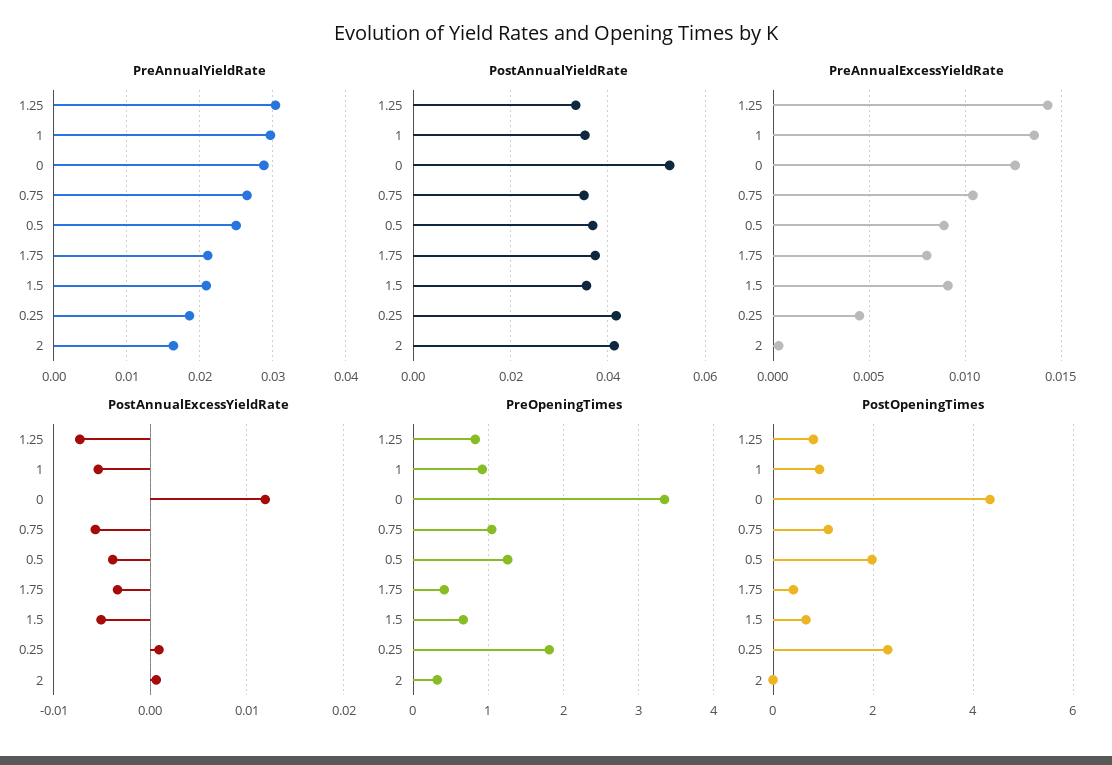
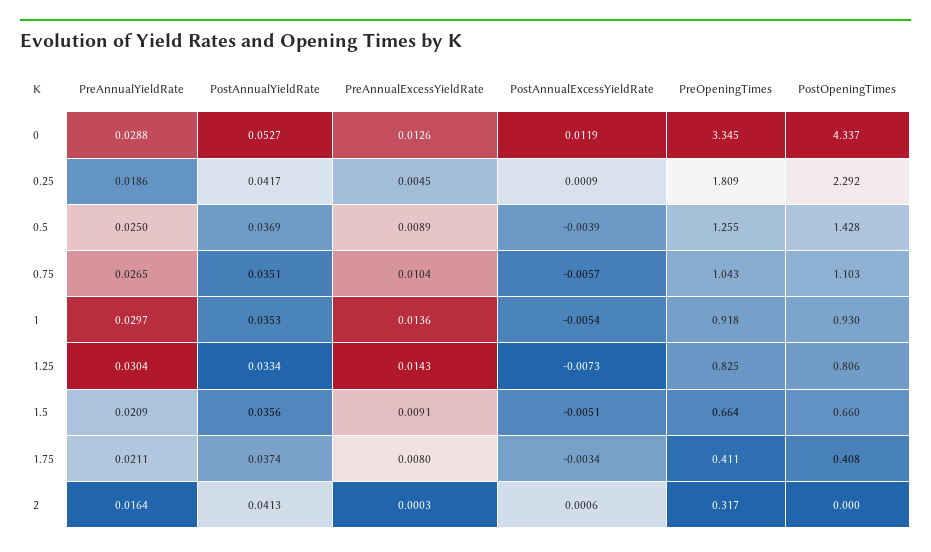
  {
    "PreAnnualYieldRate": {
      "1.25": 0.0304,
      "1": 0.0297,
      "0": 0.0288,
      "0.75": 0.0265,
      "0.5": 0.025,
      "1.75": 0.0211,
      "1.5": 0.0209,
      "0.25": 0.0186,
      "2": 0.0164
    },
    "PostAnnualYieldRate": {
      "1.25": 0.0334,
      "1": 0.0353,
      "0": 0.0527,
      "0.75": 0.0351,
      "0.5": 0.0369,
      "1.75": 0.0374,
      "1.5": 0.0356,
      "0.25": 0.0417,
      "2": 0.0413
    },
    "PreAnnualExcessYieldRate": {
      "1.25": 0.0143,
      "1": 0.0136,
      "0": 0.0126,
      "0.75": 0.0104,
      "0.5": 0.0089,
      "1.75": 0.008,
      "1.5": 0.0091,
      "0.25": 0.0045,
      "2": 0.0003
    },
    "PostAnnualExcessYieldRate": {
      "1.25": -0.0073,
      "1": -0.0054,
      "0": 0.0119,
      "0.75": -0.0057,
      "0.5": -0.0039,
      "1.75": -0.0034,
      "1.5": -0.0051,
      "0.25": 0.0009,
      "2": 0.0006
    },
    "PreOpeningTimes": {
      "1.25": 0.825,
      "1": 0.918,
      "0": 3.345,
      "0.75": 1.043,
      "0.5": 1.255,
      "1.75": 0.411,
      "1.5": 0.664,
      "0.25": 1.809,
      "2": 0.317
    },
    "PostOpeningTimes": {
      "1.25": 0.806,
      "1": 0.93,
      "0": 4.337,
      "0.75": 1.103,
-     "0.5": 2,
+     "0.5": 1.428,
      "1.75": 0.408,
      "1.5": 0.66,
      "0.25": 2.292,
      "2": 0
    }
  }

